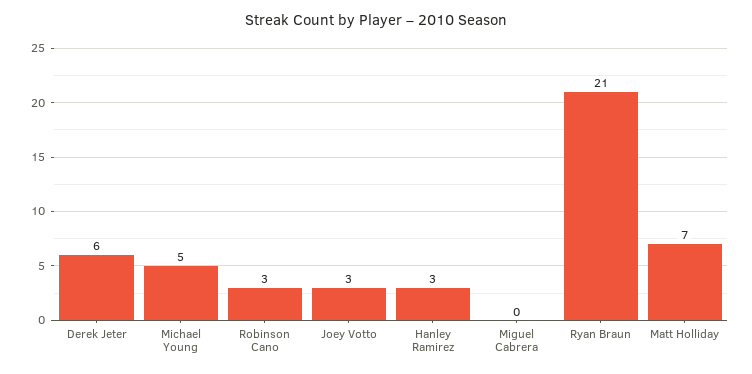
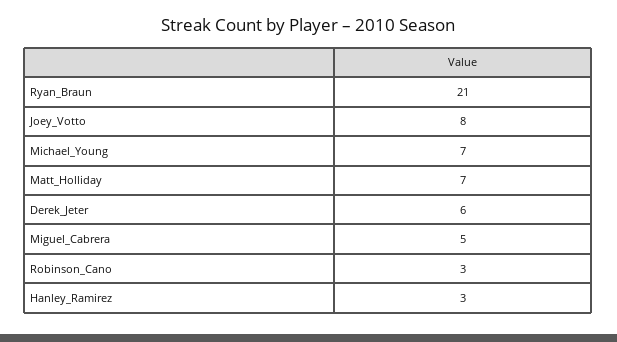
  {
    "Derek Jeter": 6,
-   "Michael Young": 5,
+   "Michael Young": 7,
    "Robinson Cano": 3,
-   "Joey Votto": 3,
+   "Joey Votto": 8,
    "Hanley Ramirez": 3,
-   "Miguel Cabrera": 0,
+   "Miguel Cabrera": 5,
    "Ryan Braun": 21,
    "Matt Holliday": 7
  }

